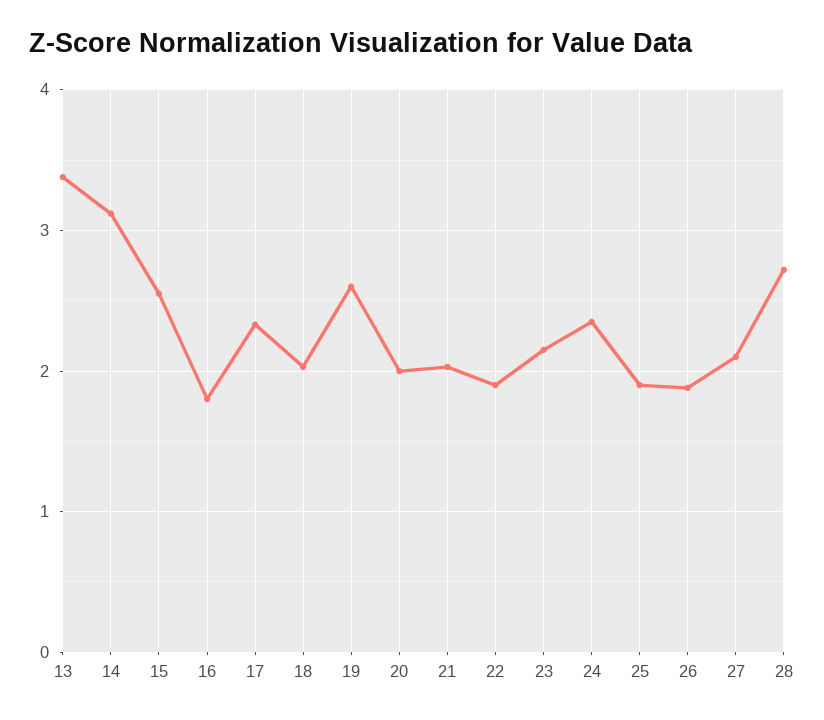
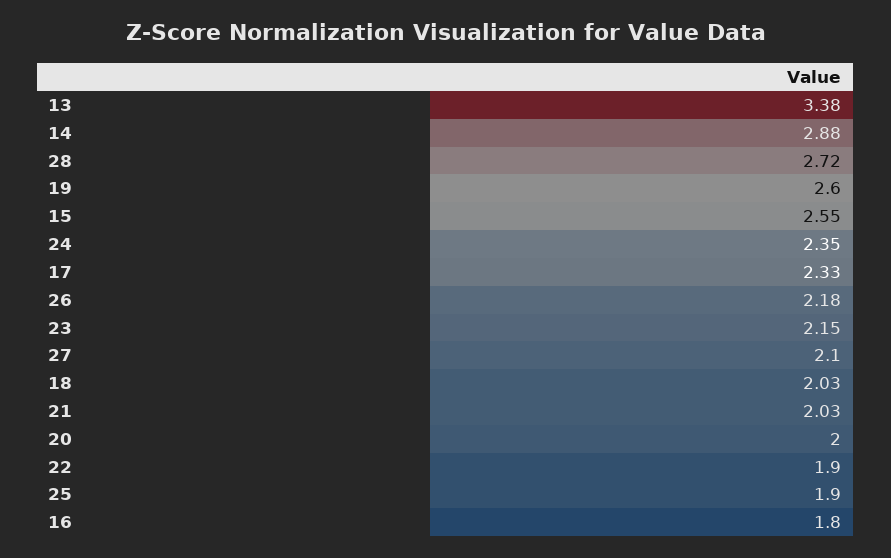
  {
    "13": 3.38,
-   "14": 3.1,
+   "14": 2.88,
    "15": 2.55,
    "16": 1.8,
    "17": 2.33,
    "18": 2.03,
    "19": 2.6,
    "20": 2,
    "21": 2.03,
    "22": 1.9,
    "23": 2.15,
    "24": 2.35,
    "25": 1.9,
-   "26": 1.9,
+   "26": 2.18,
    "27": 2.1,
    "28": 2.72
  }

